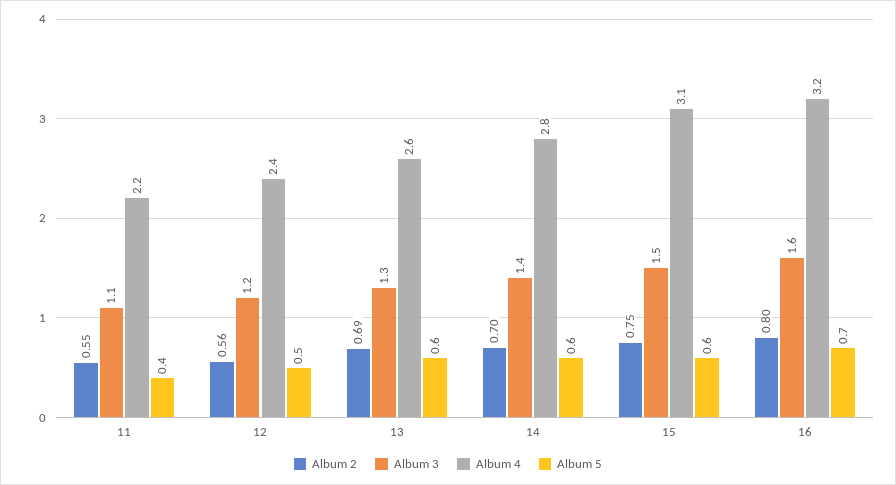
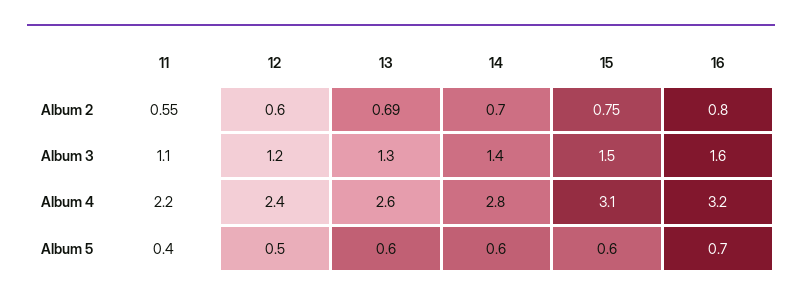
  {
    "Album 2": {
      "11": 0.55,
-     "12": 0.56,
+     "12": 0.6,
      "13": 0.69,
      "14": 0.7,
      "15": 0.75,
      "16": 0.8
    },
    "Album 3": {
      "11": 1.1,
      "12": 1.2,
      "13": 1.3,
      "14": 1.4,
      "15": 1.5,
      "16": 1.6
    },
    "Album 4": {
      "11": 2.2,
      "12": 2.4,
      "13": 2.6,
      "14": 2.8,
      "15": 3.1,
      "16": 3.2
    },
    "Album 5": {
      "11": 0.4,
      "12": 0.5,
      "13": 0.6,
      "14": 0.6,
      "15": 0.6,
      "16": 0.7
    }
  }

